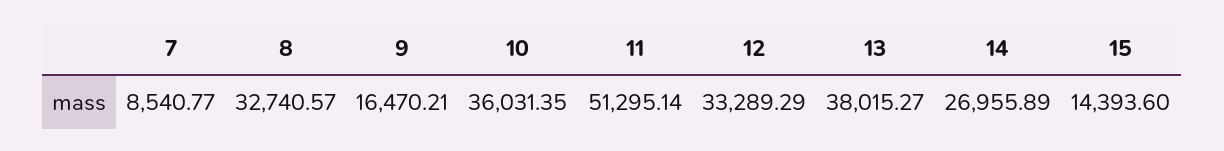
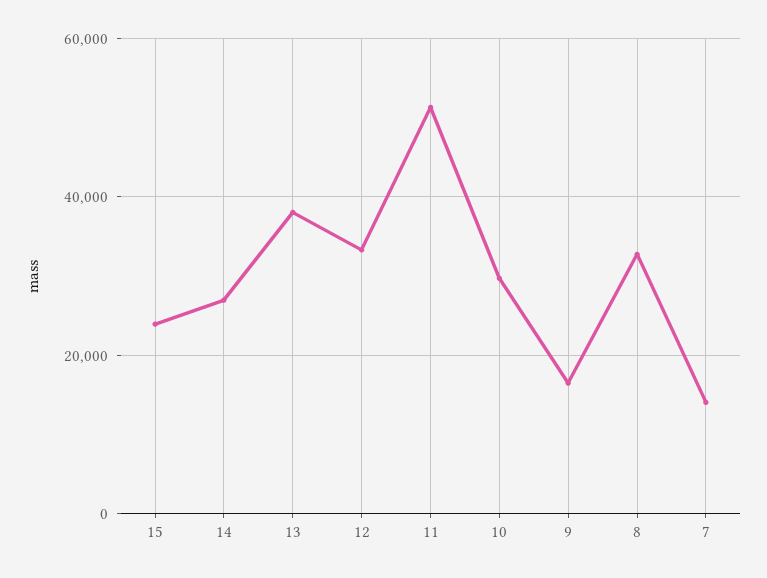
  {
-   "7": 8540.77,
+   "7": 14000,
    "8": 32740.57,
    "9": 16470.21,
-   "10": 36031.35,
+   "10": 30000,
    "11": 51295.14,
    "12": 33289.29,
    "13": 38015.27,
    "14": 26955.89,
-   "15": 14393.6
+   "15": 24000
  }

